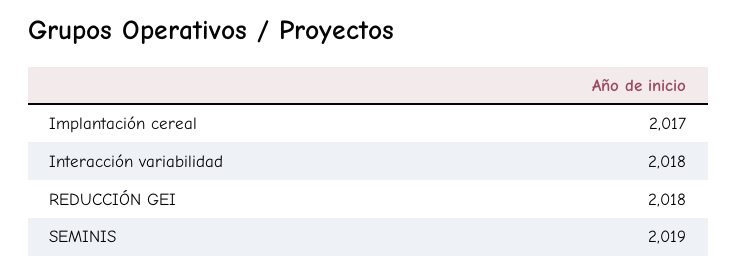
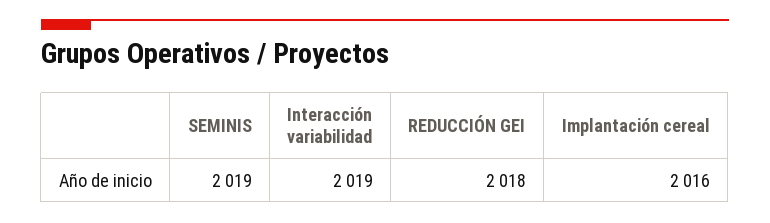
  {
-   "Implantación cereal": 2017,
+   "Implantación cereal": 2016,
-   "Interacción variabilidad": 2018,
+   "Interacción variabilidad": 2019,
    "REDUCCIÓN GEI": 2018,
    "SEMINIS": 2019
  }

